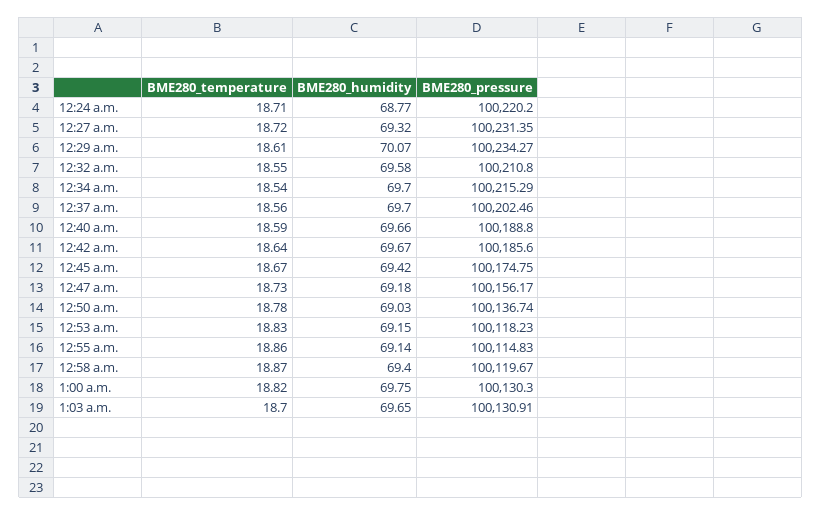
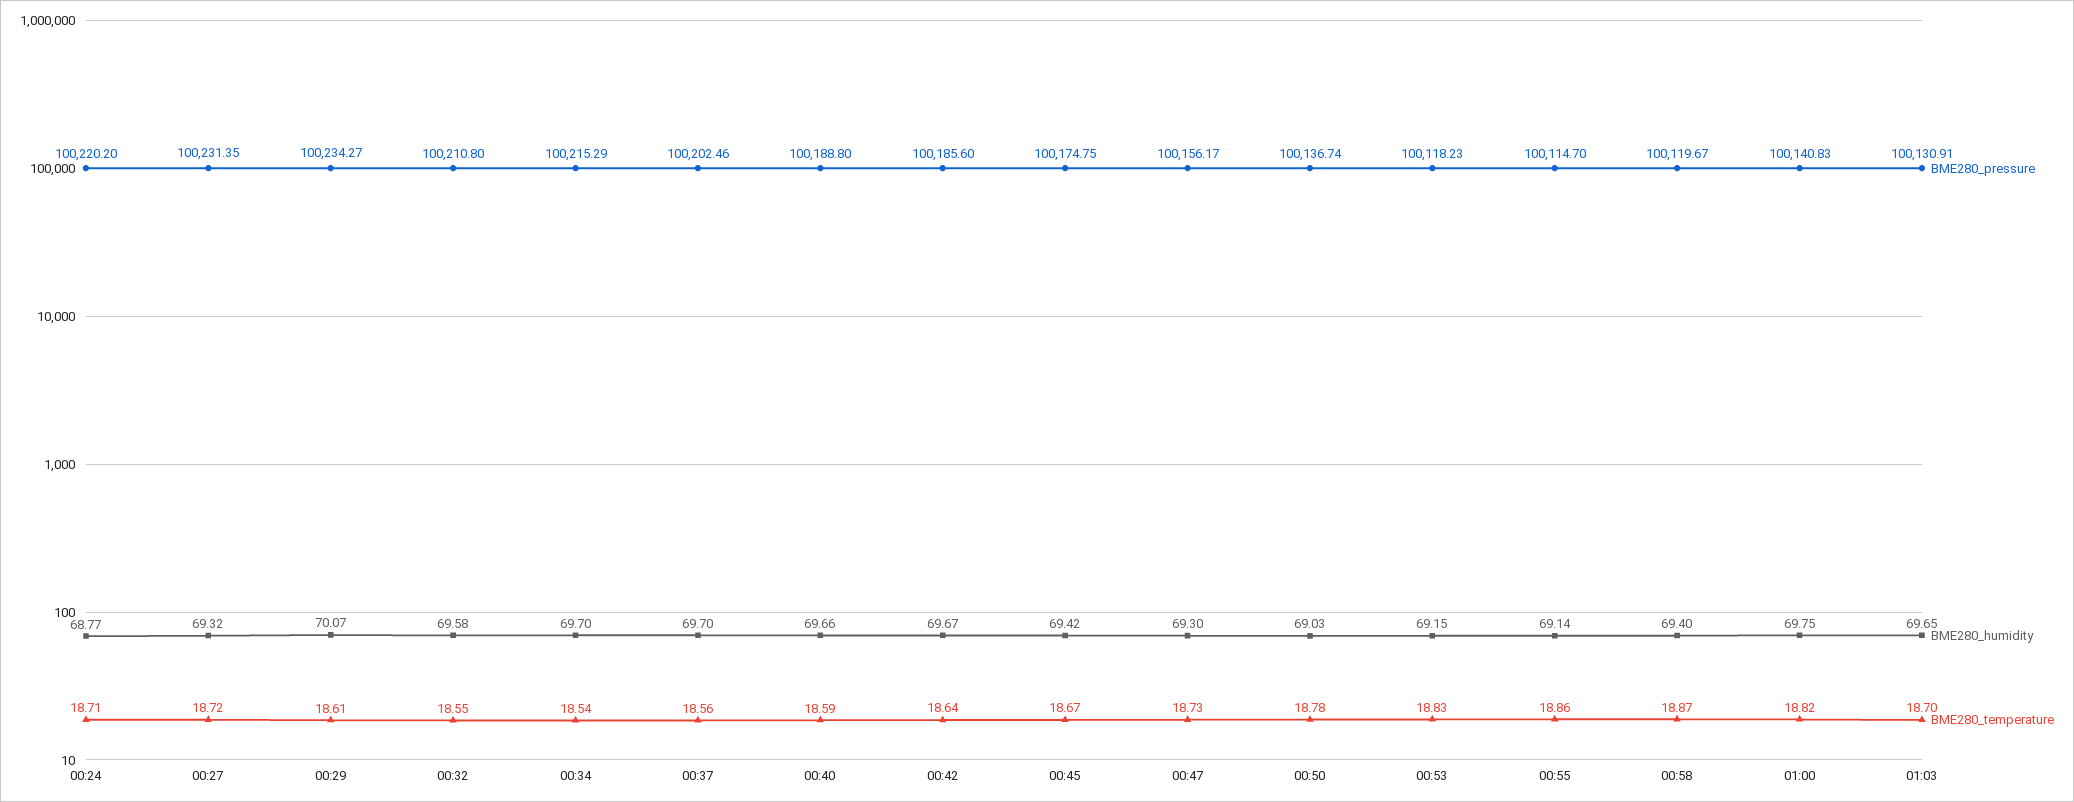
  {
    "BME280_temperature": {
      "12:24 a.m.": 18.71,
      "12:27 a.m.": 18.72,
      "12:29 a.m.": 18.61,
      "12:32 a.m.": 18.55,
      "12:34 a.m.": 18.54,
      "12:37 a.m.": 18.56,
      "12:40 a.m.": 18.59,
      "12:42 a.m.": 18.64,
      "12:45 a.m.": 18.67,
      "12:47 a.m.": 18.73,
      "12:50 a.m.": 18.78,
      "12:53 a.m.": 18.83,
      "12:55 a.m.": 18.86,
      "12:58 a.m.": 18.87,
      "1:00 a.m.": 18.82,
      "1:03 a.m.": 18.7
    },
    "BME280_humidity": {
      "12:24 a.m.": 68.77,
      "12:27 a.m.": 69.32,
      "12:29 a.m.": 70.07,
      "12:32 a.m.": 69.58,
      "12:34 a.m.": 69.7,
      "12:37 a.m.": 69.7,
      "12:40 a.m.": 69.66,
      "12:42 a.m.": 69.67,
      "12:45 a.m.": 69.42,
-     "12:47 a.m.": 69.18,
+     "12:47 a.m.": 69.3,
      "12:50 a.m.": 69.03,
      "12:53 a.m.": 69.15,
      "12:55 a.m.": 69.14,
      "12:58 a.m.": 69.4,
      "1:00 a.m.": 69.75,
      "1:03 a.m.": 69.65
    },
    "BME280_pressure": {
      "12:24 a.m.": 100220.2,
      "12:27 a.m.": 100231.35,
      "12:29 a.m.": 100234.27,
      "12:32 a.m.": 100210.8,
      "12:34 a.m.": 100215.29,
      "12:37 a.m.": 100202.46,
      "12:40 a.m.": 100188.8,
      "12:42 a.m.": 100185.6,
      "12:45 a.m.": 100174.75,
      "12:47 a.m.": 100156.17,
      "12:50 a.m.": 100136.74,
      "12:53 a.m.": 100118.23,
-     "12:55 a.m.": 100114.83,
+     "12:55 a.m.": 100114.7,
      "12:58 a.m.": 100119.67,
-     "1:00 a.m.": 100130.3,
+     "1:00 a.m.": 100140.83,
      "1:03 a.m.": 100130.91
    }
  }

